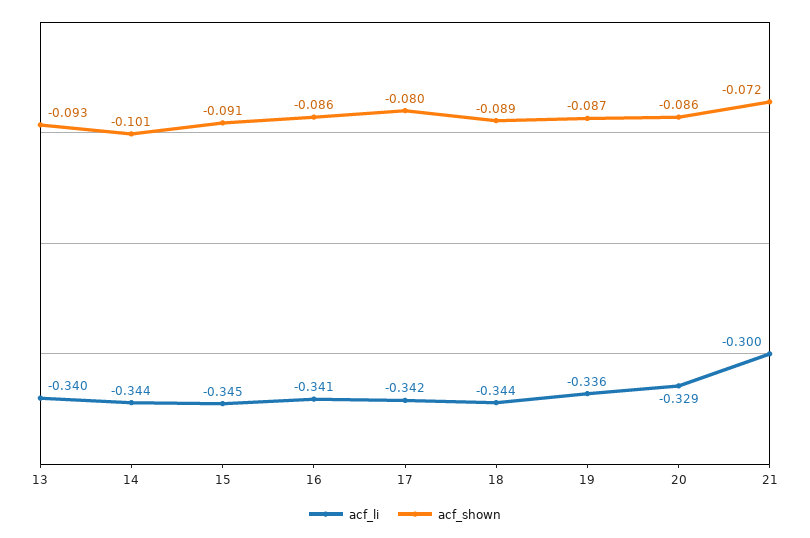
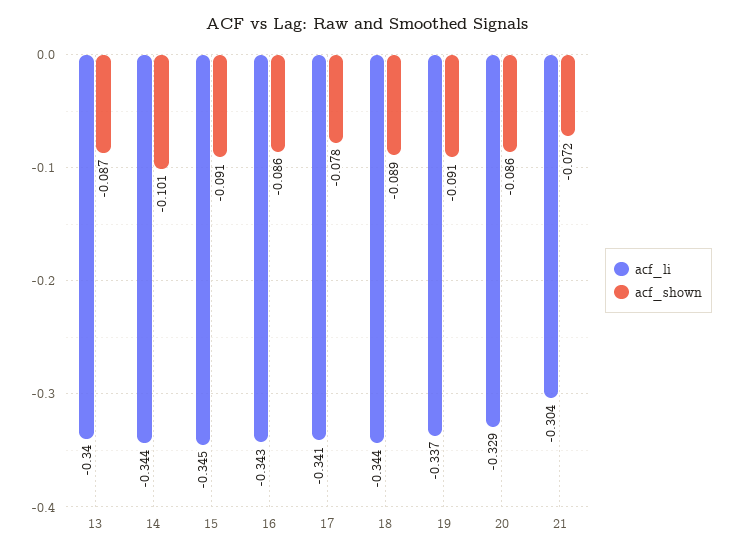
  {
    "acf_li": {
      "13": -0.34,
      "14": -0.344,
      "15": -0.345,
-     "16": -0.341,
+     "16": -0.343,
-     "17": -0.342,
+     "17": -0.341,
      "18": -0.344,
-     "19": -0.336,
+     "19": -0.337,
      "20": -0.329,
-     "21": -0.3
+     "21": -0.304
    },
    "acf_shown": {
-     "13": -0.093,
+     "13": -0.087,
      "14": -0.101,
      "15": -0.091,
      "16": -0.086,
-     "17": -0.08,
+     "17": -0.078,
      "18": -0.089,
-     "19": -0.087,
+     "19": -0.091,
      "20": -0.086,
      "21": -0.072
    }
  }

